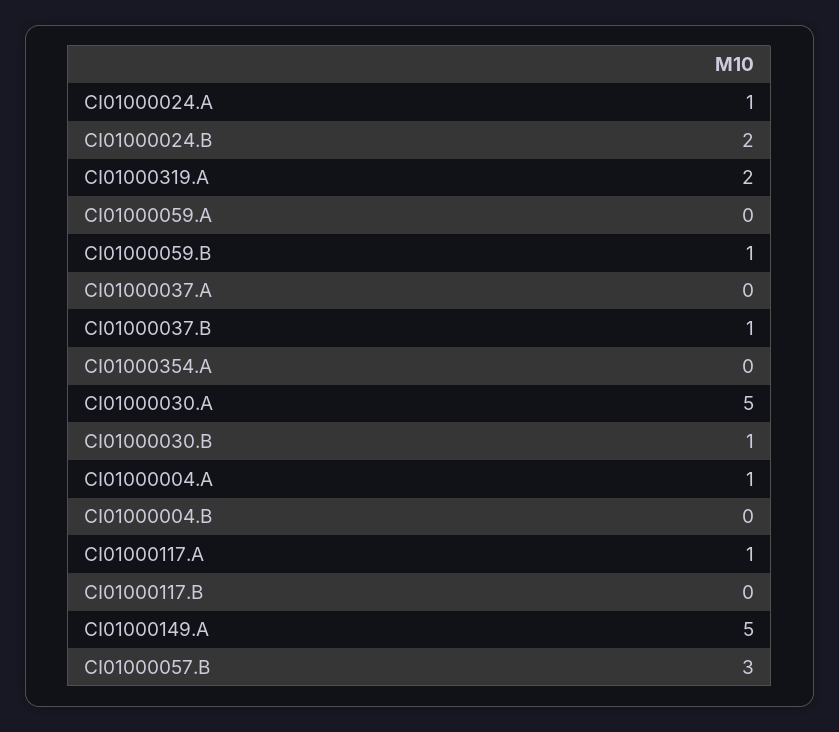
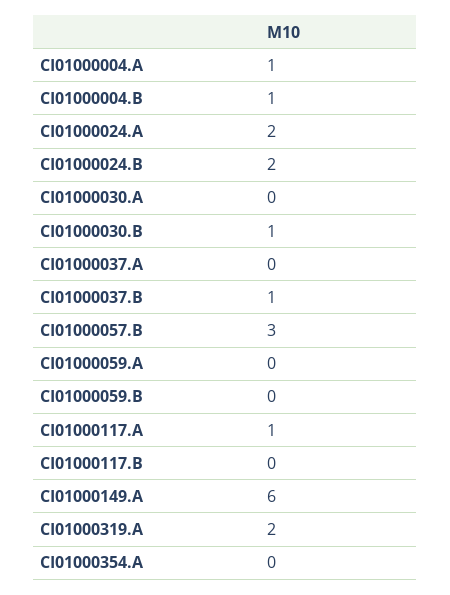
  {
-   "CI01000024.A": 1,
+   "CI01000024.A": 2,
    "CI01000024.B": 2,
    "CI01000319.A": 2,
    "CI01000059.A": 0,
-   "CI01000059.B": 1,
+   "CI01000059.B": 0,
    "CI01000037.A": 0,
    "CI01000037.B": 1,
    "CI01000354.A": 0,
-   "CI01000030.A": 5,
+   "CI01000030.A": 0,
    "CI01000030.B": 1,
    "CI01000004.A": 1,
-   "CI01000004.B": 0,
+   "CI01000004.B": 1,
    "CI01000117.A": 1,
    "CI01000117.B": 0,
-   "CI01000149.A": 5,
+   "CI01000149.A": 6,
    "CI01000057.B": 3
  }

